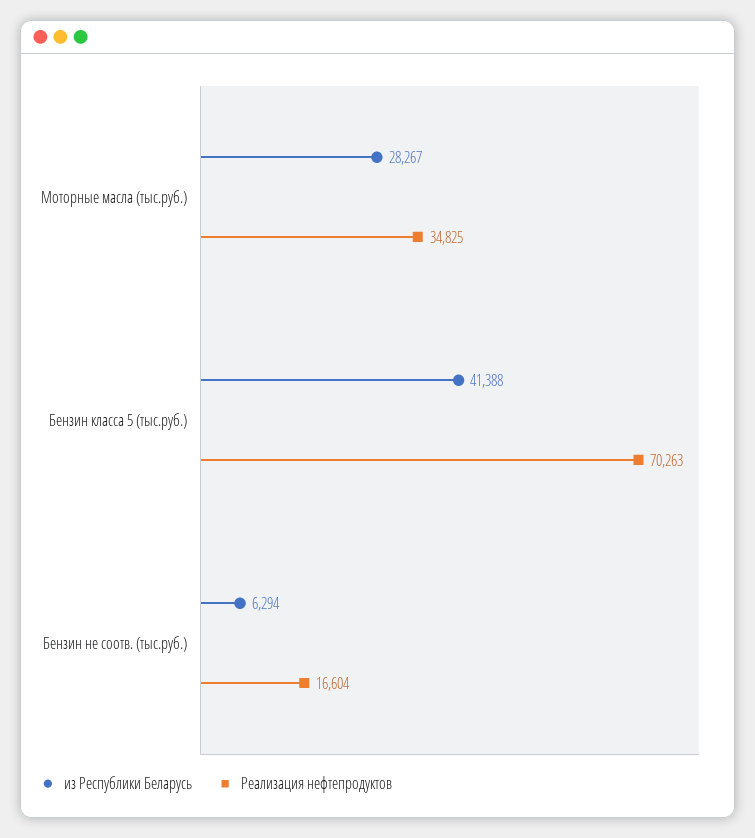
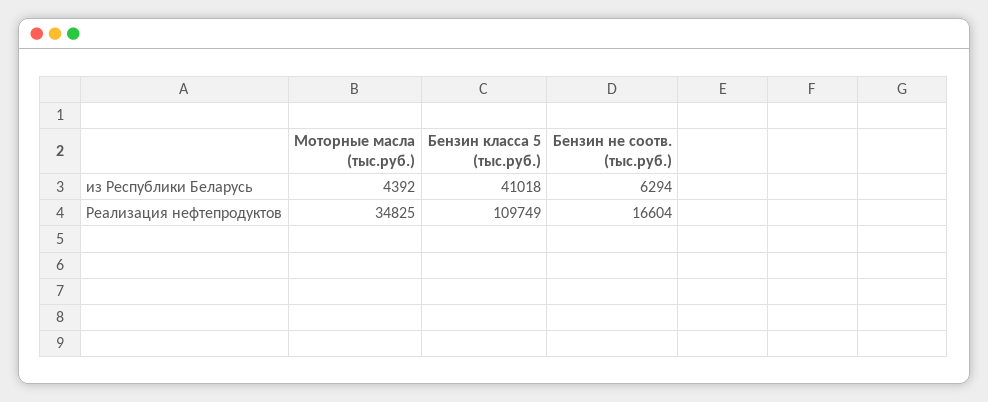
  {
    "из Республики Беларусь": {
-     "Моторные масла (тыс.руб.)": 28267,
+     "Моторные масла (тыс.руб.)": 4392,
-     "Бензин класса 5 (тыс.руб.)": 41388,
+     "Бензин класса 5 (тыс.руб.)": 41018,
      "Бензин не соотв. (тыс.руб.)": 6294
    },
    "Реализация нефтепродуктов": {
      "Моторные масла (тыс.руб.)": 34825,
-     "Бензин класса 5 (тыс.руб.)": 70263,
+     "Бензин класса 5 (тыс.руб.)": 109749,
      "Бензин не соотв. (тыс.руб.)": 16604
    }
  }

